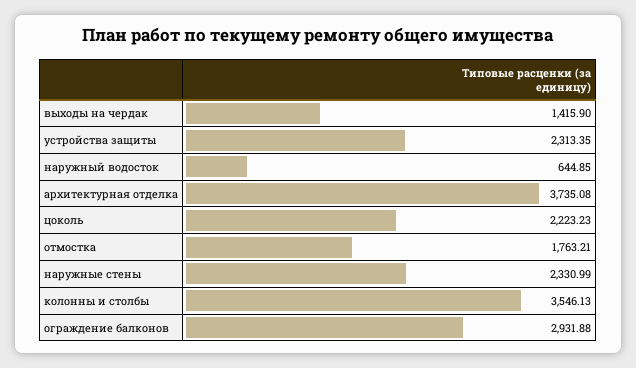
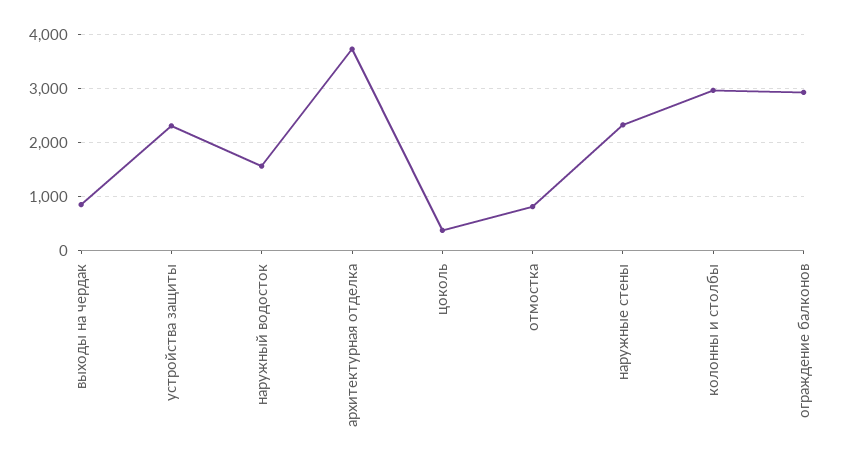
  {
-   "выходы на чердак": 1415.9,
+   "выходы на чердак": 800,
    "устройства защиты": 2313.35,
-   "наружный водосток": 644.85,
+   "наружный водосток": 1600,
    "архитектурная отделка": 3735.08,
-   "цоколь": 2223.23,
+   "цоколь": 400,
-   "отмостка": 1763.21,
+   "отмостка": 800,
    "наружные стены": 2330.99,
-   "колонны и столбы": 3546.13,
+   "колонны и столбы": 3000,
    "ограждение балконов": 2931.88
  }

